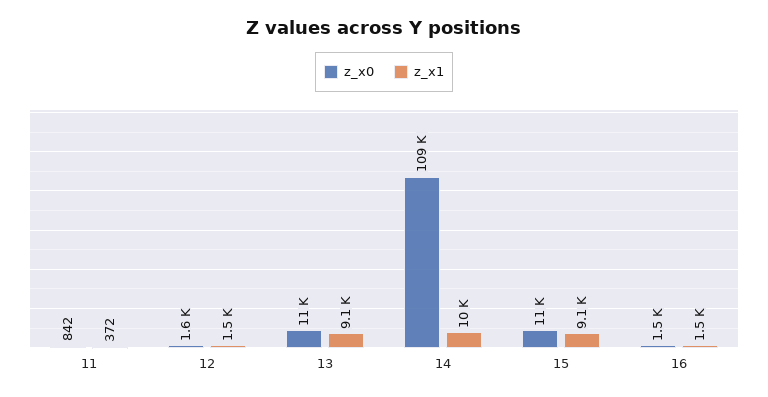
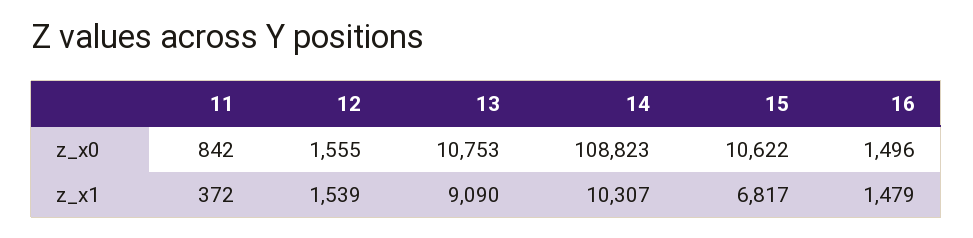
  {
    "z_x0": {
      "11": 842,
      "12": 1555,
      "13": 10753,
      "14": 108823,
      "15": 10622,
      "16": 1496
    },
    "z_x1": {
      "11": 372,
      "12": 1539,
      "13": 9090,
      "14": 10307,
-     "15": 9100,
+     "15": 6817,
      "16": 1479
    }
  }

